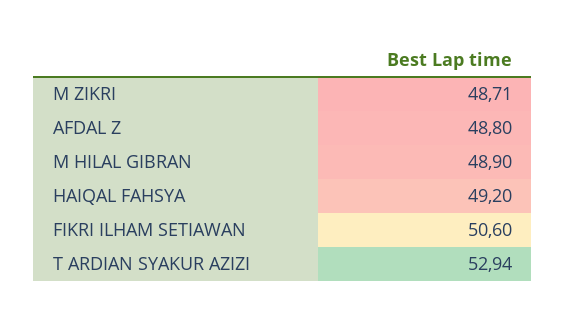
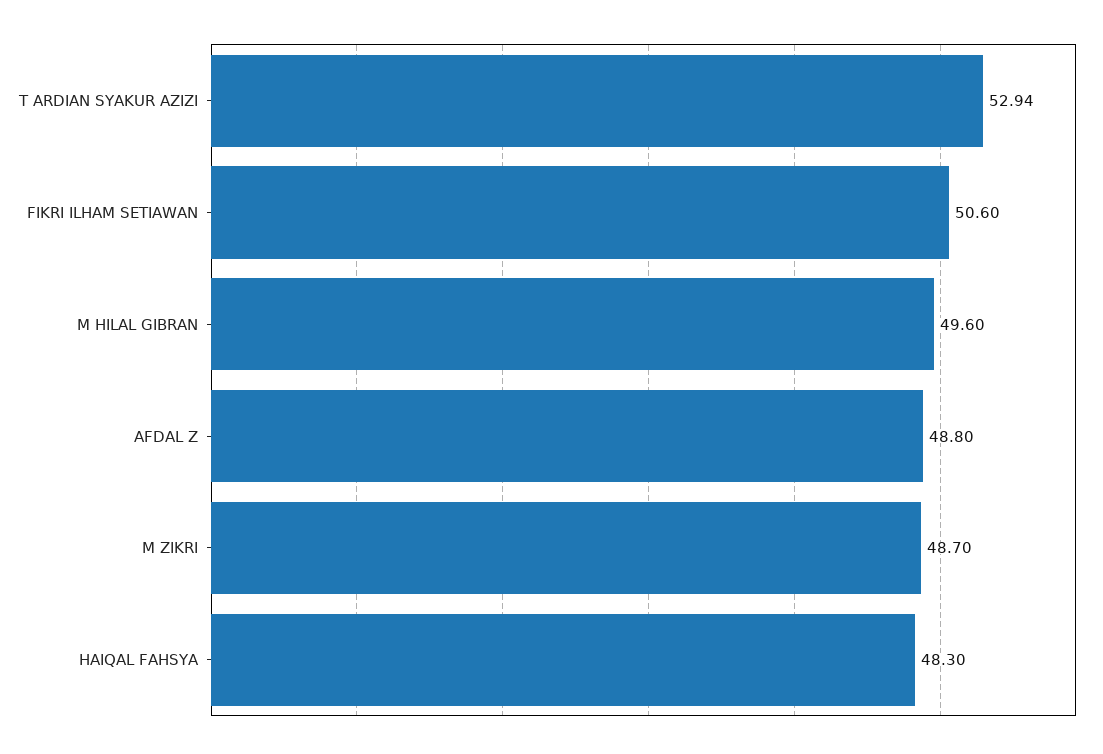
  {
-   "M ZIKRI": 48.71,
+   "M ZIKRI": 48.7,
    "AFDAL Z": 48.8,
-   "M HILAL GIBRAN": 48.9,
+   "M HILAL GIBRAN": 49.6,
-   "HAIQAL FAHSYA": 49.2,
+   "HAIQAL FAHSYA": 48.3,
    "FIKRI ILHAM SETIAWAN": 50.6,
    "T ARDIAN SYAKUR AZIZI": 52.94
  }

